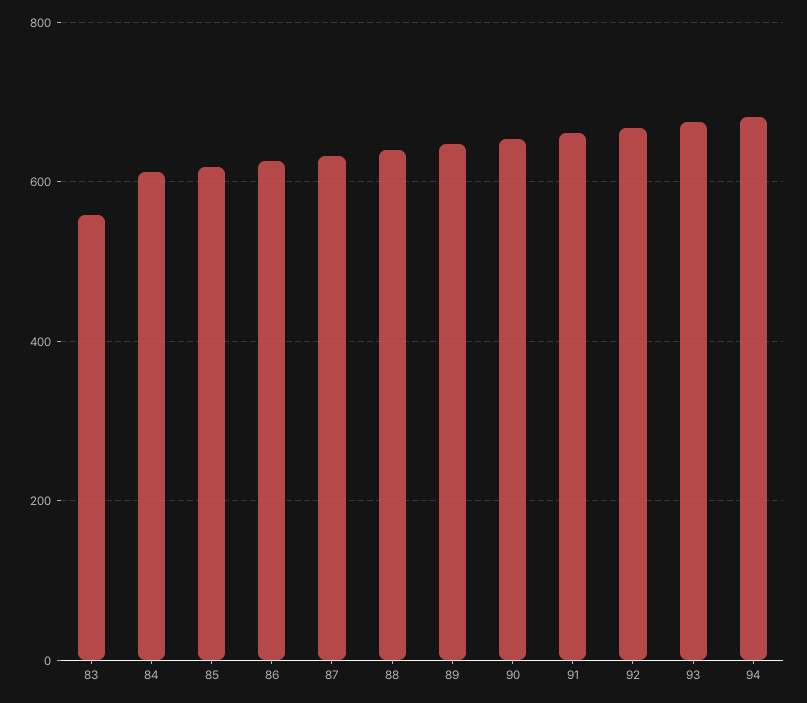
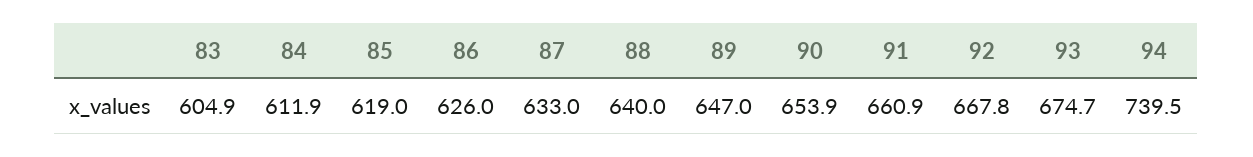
  {
-   "83": 560,
+   "83": 604.9,
    "84": 611.9,
    "85": 619,
    "86": 626,
    "87": 633,
    "88": 640,
    "89": 647,
    "90": 653.9,
    "91": 660.9,
    "92": 667.8,
    "93": 674.7,
-   "94": 680
+   "94": 739.5
  }

